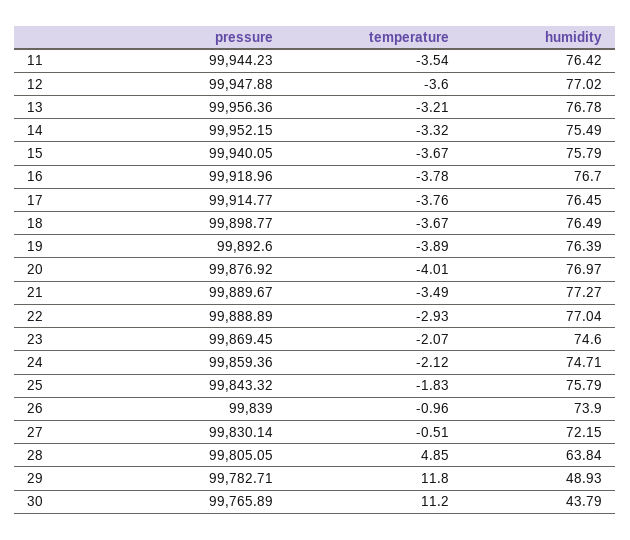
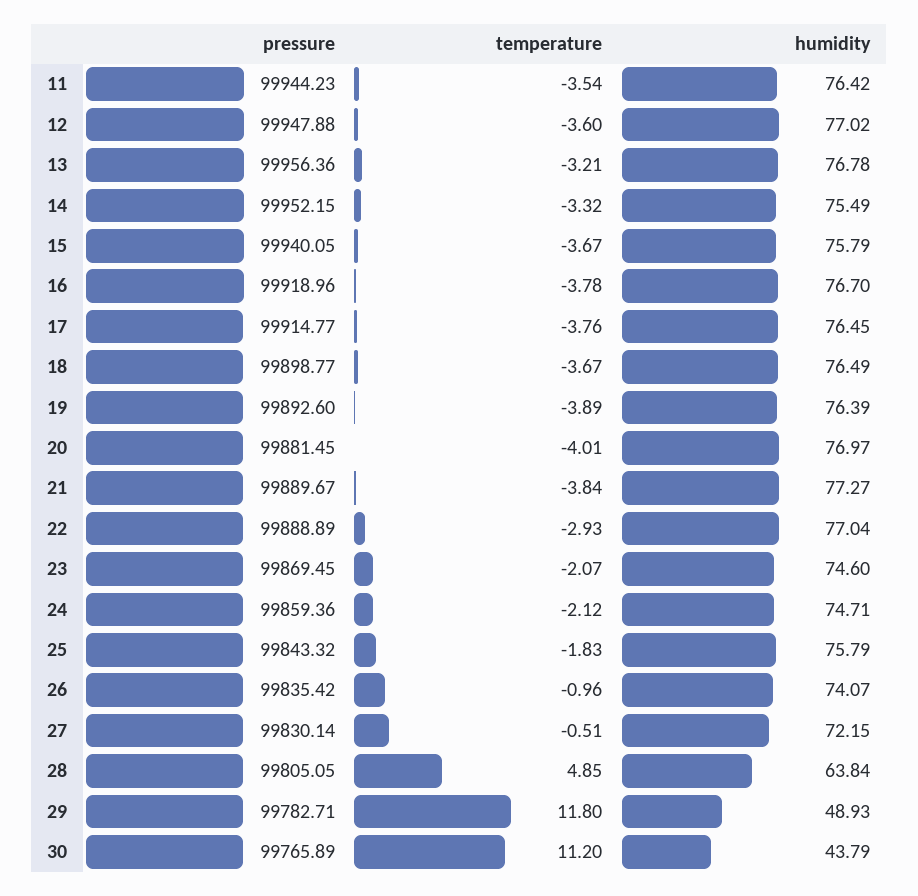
  {
    "pressure": {
      "11": 99944.23,
      "12": 99947.88,
      "13": 99956.36,
      "14": 99952.15,
      "15": 99940.05,
      "16": 99918.96,
      "17": 99914.77,
      "18": 99898.77,
      "19": 99892.6,
-     "20": 99876.92,
+     "20": 99881.45,
      "21": 99889.67,
      "22": 99888.89,
      "23": 99869.45,
      "24": 99859.36,
      "25": 99843.32,
-     "26": 99839,
+     "26": 99835.42,
      "27": 99830.14,
      "28": 99805.05,
      "29": 99782.71,
      "30": 99765.89
    },
    "temperature": {
      "11": -3.54,
      "12": -3.6,
      "13": -3.21,
      "14": -3.32,
      "15": -3.67,
      "16": -3.78,
      "17": -3.76,
      "18": -3.67,
      "19": -3.89,
      "20": -4.01,
-     "21": -3.49,
+     "21": -3.84,
      "22": -2.93,
      "23": -2.07,
      "24": -2.12,
      "25": -1.83,
      "26": -0.96,
      "27": -0.51,
      "28": 4.85,
      "29": 11.8,
      "30": 11.2
    },
    "humidity": {
      "11": 76.42,
      "12": 77.02,
      "13": 76.78,
      "14": 75.49,
      "15": 75.79,
      "16": 76.7,
      "17": 76.45,
      "18": 76.49,
      "19": 76.39,
      "20": 76.97,
      "21": 77.27,
      "22": 77.04,
      "23": 74.6,
      "24": 74.71,
      "25": 75.79,
-     "26": 73.9,
+     "26": 74.07,
      "27": 72.15,
      "28": 63.84,
      "29": 48.93,
      "30": 43.79
    }
  }

